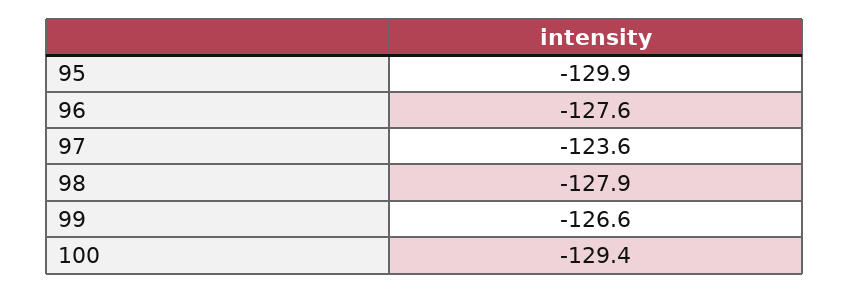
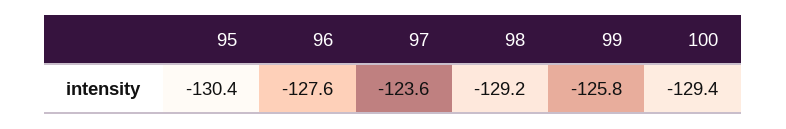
  {
-   "95": -129.9,
+   "95": -130.4,
    "96": -127.6,
    "97": -123.6,
-   "98": -127.9,
+   "98": -129.2,
-   "99": -126.6,
+   "99": -125.8,
    "100": -129.4
  }

